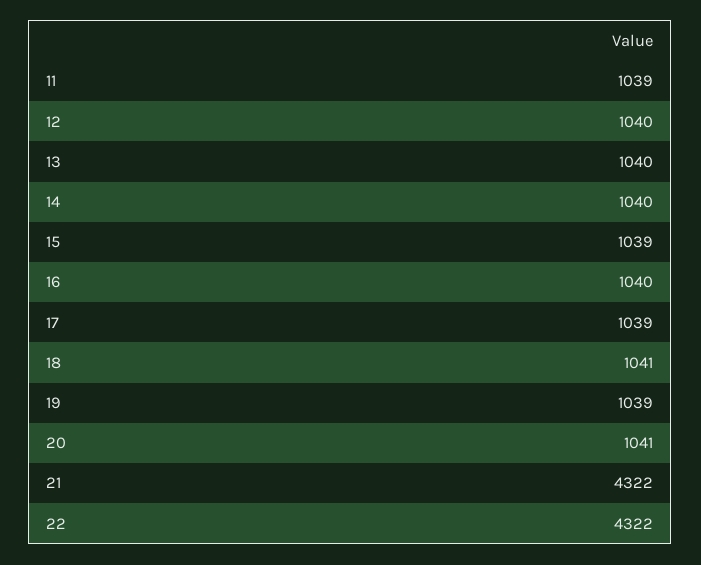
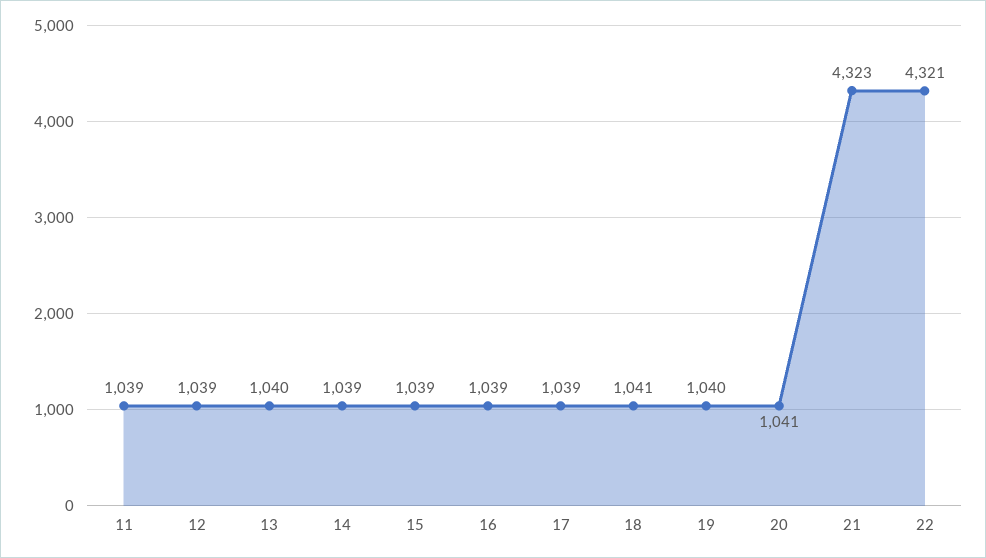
  {
    "11": 1039,
-   "12": 1040,
+   "12": 1039,
    "13": 1040,
-   "14": 1040,
+   "14": 1039,
    "15": 1039,
-   "16": 1040,
+   "16": 1039,
    "17": 1039,
    "18": 1041,
-   "19": 1039,
+   "19": 1040,
    "20": 1041,
-   "21": 4322,
+   "21": 4323,
-   "22": 4322
+   "22": 4321
  }

